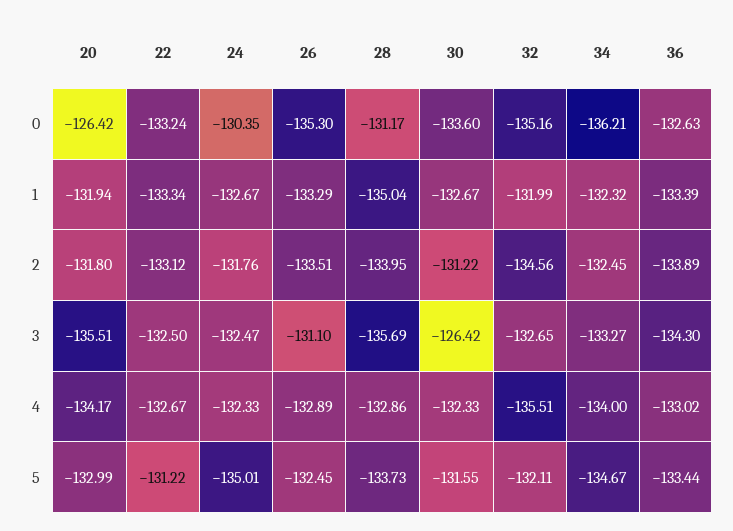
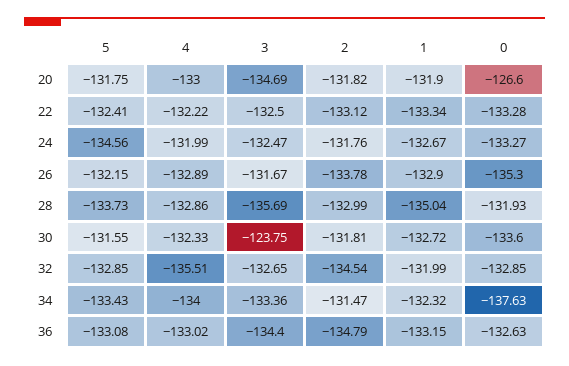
  {
    "20": {
-     "0": -126.42,
+     "0": -126.6,
-     "1": -131.94,
+     "1": -131.9,
-     "2": -131.8,
+     "2": -131.82,
-     "3": -135.51,
+     "3": -134.69,
-     "4": -134.17,
+     "4": -133,
-     "5": -132.99
+     "5": -131.75
    },
    "22": {
-     "0": -133.24,
+     "0": -133.28,
      "1": -133.34,
      "2": -133.12,
      "3": -132.5,
-     "4": -132.67,
+     "4": -132.22,
-     "5": -131.22
+     "5": -132.41
    },
    "24": {
-     "0": -130.35,
+     "0": -133.27,
      "1": -132.67,
      "2": -131.76,
      "3": -132.47,
-     "4": -132.33,
+     "4": -131.99,
-     "5": -135.01
+     "5": -134.56
    },
    "26": {
      "0": -135.3,
-     "1": -133.29,
+     "1": -132.9,
-     "2": -133.51,
+     "2": -133.78,
-     "3": -131.1,
+     "3": -131.67,
      "4": -132.89,
-     "5": -132.45
+     "5": -132.15
    },
    "28": {
-     "0": -131.17,
+     "0": -131.93,
      "1": -135.04,
-     "2": -133.95,
+     "2": -132.99,
      "3": -135.69,
      "4": -132.86,
      "5": -133.73
    },
    "30": {
      "0": -133.6,
-     "1": -132.67,
+     "1": -132.72,
-     "2": -131.22,
+     "2": -131.81,
-     "3": -126.42,
+     "3": -123.75,
      "4": -132.33,
      "5": -131.55
    },
    "32": {
-     "0": -135.16,
+     "0": -132.85,
      "1": -131.99,
-     "2": -134.56,
+     "2": -134.54,
      "3": -132.65,
      "4": -135.51,
-     "5": -132.11
+     "5": -132.85
    },
    "34": {
-     "0": -136.21,
+     "0": -137.63,
      "1": -132.32,
-     "2": -132.45,
+     "2": -131.47,
-     "3": -133.27,
+     "3": -133.36,
      "4": -134,
-     "5": -134.67
+     "5": -133.43
    },
    "36": {
      "0": -132.63,
-     "1": -133.39,
+     "1": -133.15,
-     "2": -133.89,
+     "2": -134.79,
-     "3": -134.3,
+     "3": -134.4,
      "4": -133.02,
-     "5": -133.44
+     "5": -133.08
    }
  }

